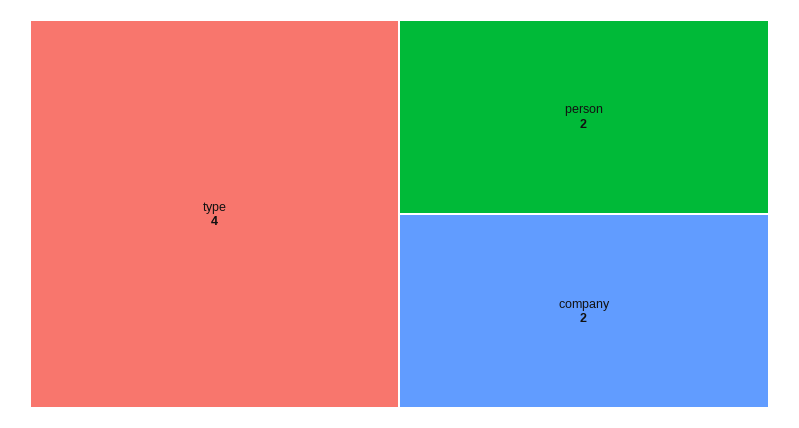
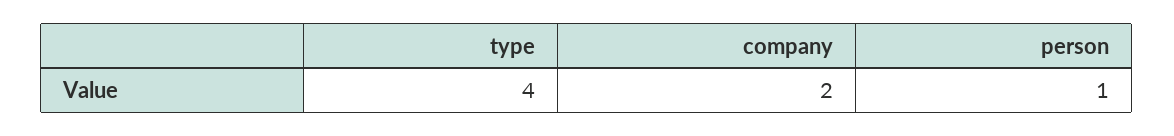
  {
    "type": 4,
-   "person": 2,
+   "person": 1,
    "company": 2
  }

